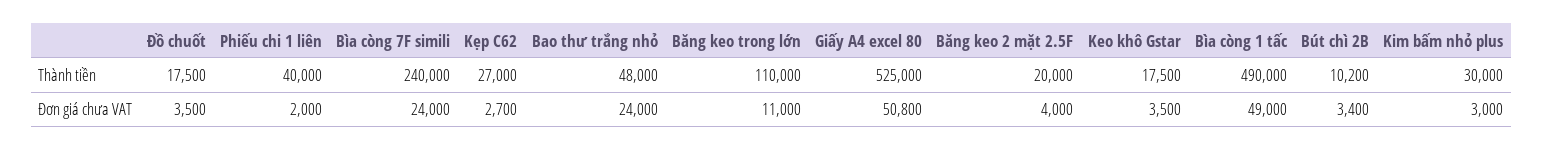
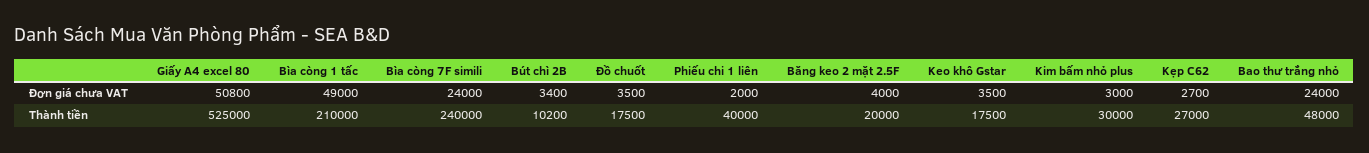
  {
    "Đồ chuốt": {
      "Thành tiền": 17500,
      "Đơn giá chưa VAT": 3500
    },
    "Phiếu chi 1 liên": {
      "Thành tiền": 40000,
      "Đơn giá chưa VAT": 2000
    },
    "Bìa còng 7F simili": {
      "Thành tiền": 240000,
      "Đơn giá chưa VAT": 24000
    },
    "Kẹp C62": {
      "Thành tiền": 27000,
      "Đơn giá chưa VAT": 2700
    },
    "Bao thư trắng nhỏ": {
      "Thành tiền": 48000,
      "Đơn giá chưa VAT": 24000
    },
-   "Băng keo trong lớn": {
-     "Thành tiền": 110000,
-     "Đơn giá chưa VAT": 11000
-   },
    "Giấy A4 excel 80": {
      "Thành tiền": 525000,
      "Đơn giá chưa VAT": 50800
    },
    "Băng keo 2 mặt 2.5F": {
      "Thành tiền": 20000,
      "Đơn giá chưa VAT": 4000
    },
    "Keo khô Gstar": {
      "Thành tiền": 17500,
      "Đơn giá chưa VAT": 3500
    },
    "Bìa còng 1 tấc": {
-     "Thành tiền": 490000,
+     "Thành tiền": 210000,
      "Đơn giá chưa VAT": 49000
    },
    "Bút chì 2B": {
      "Thành tiền": 10200,
      "Đơn giá chưa VAT": 3400
    },
    "Kim bấm nhỏ plus": {
      "Thành tiền": 30000,
      "Đơn giá chưa VAT": 3000
    }
  }

